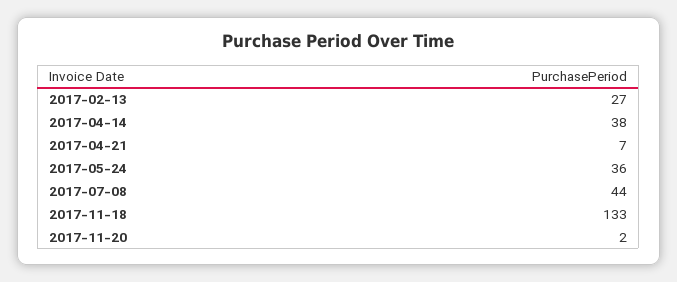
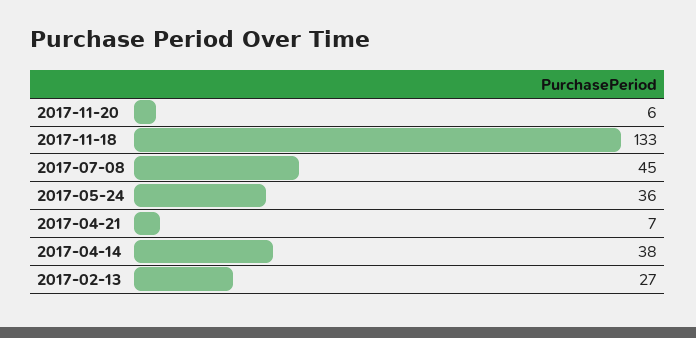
  {
    "2017-02-13": 27,
    "2017-04-14": 38,
    "2017-04-21": 7,
    "2017-05-24": 36,
-   "2017-07-08": 44,
+   "2017-07-08": 45,
    "2017-11-18": 133,
-   "2017-11-20": 2
+   "2017-11-20": 6
  }

